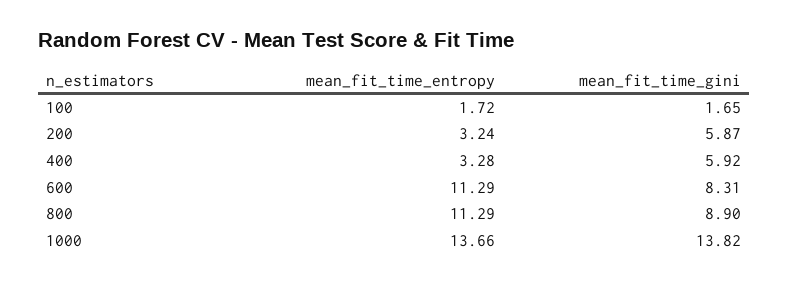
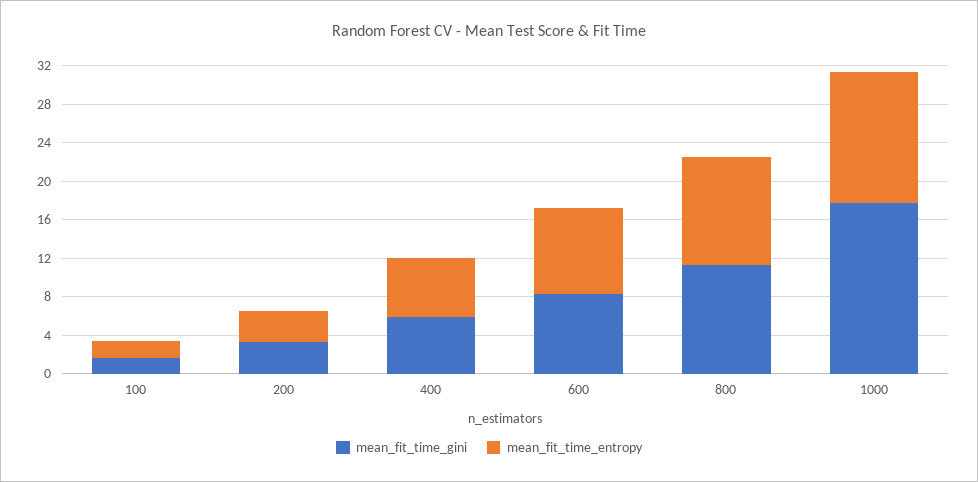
  {
    "mean_fit_time_entropy": {
      "100": 1.72,
      "200": 3.24,
-     "400": 3.28,
+     "400": 6,
-     "600": 11.29,
+     "600": 9,
      "800": 11.29,
      "1000": 13.66
    },
    "mean_fit_time_gini": {
      "100": 1.65,
-     "200": 5.87,
+     "200": 3,
      "400": 5.92,
      "600": 8.31,
-     "800": 8.9,
+     "800": 11,
-     "1000": 13.82
+     "1000": 18
    }
  }

